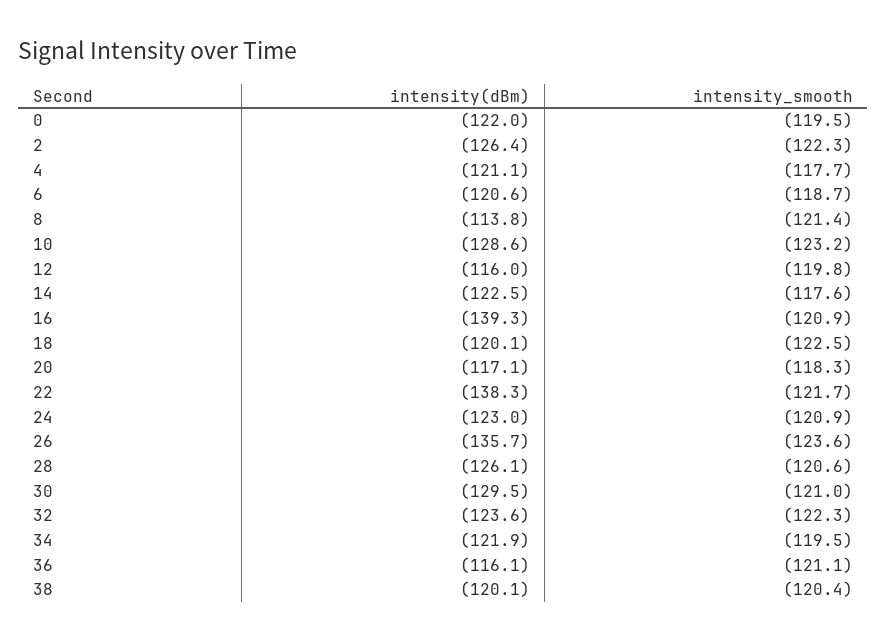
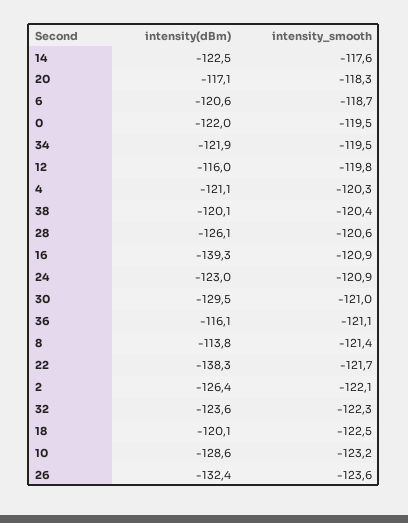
  {
    "intensity(dBm)": {
      "0": -122,
      "2": -126.4,
      "4": -121.1,
      "6": -120.6,
      "8": -113.8,
      "10": -128.6,
      "12": -116,
      "14": -122.5,
      "16": -139.3,
      "18": -120.1,
      "20": -117.1,
      "22": -138.3,
      "24": -123,
-     "26": -135.7,
+     "26": -132.4,
      "28": -126.1,
      "30": -129.5,
      "32": -123.6,
      "34": -121.9,
      "36": -116.1,
      "38": -120.1
    },
    "intensity_smooth": {
      "0": -119.5,
-     "2": -122.3,
+     "2": -122.1,
-     "4": -117.7,
+     "4": -120.3,
      "6": -118.7,
      "8": -121.4,
      "10": -123.2,
      "12": -119.8,
      "14": -117.6,
      "16": -120.9,
      "18": -122.5,
      "20": -118.3,
      "22": -121.7,
      "24": -120.9,
      "26": -123.6,
      "28": -120.6,
      "30": -121,
      "32": -122.3,
      "34": -119.5,
      "36": -121.1,
      "38": -120.4
    }
  }

